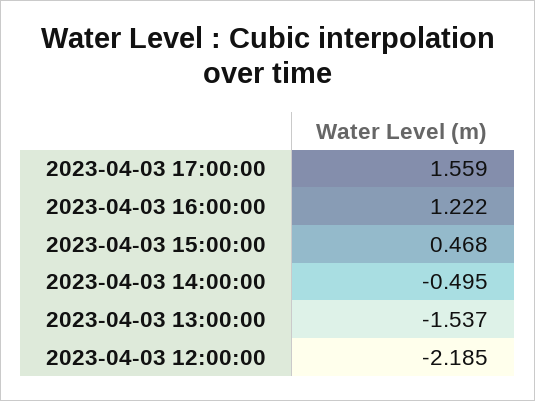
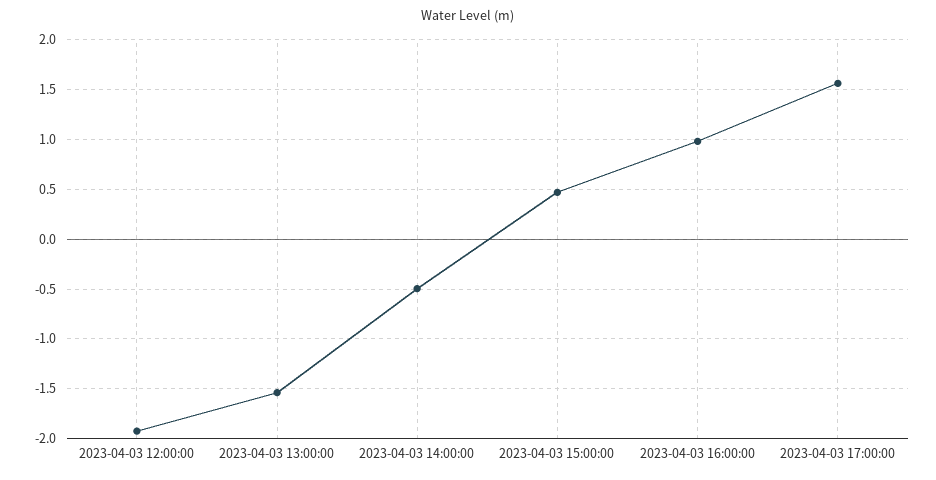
  {
    "2023-04-03 17:00:00": 1.559,
-   "2023-04-03 16:00:00": 1.222,
+   "2023-04-03 16:00:00": 1,
    "2023-04-03 15:00:00": 0.468,
    "2023-04-03 14:00:00": -0.495,
    "2023-04-03 13:00:00": -1.537,
-   "2023-04-03 12:00:00": -2.185
+   "2023-04-03 12:00:00": -1.9
  }

